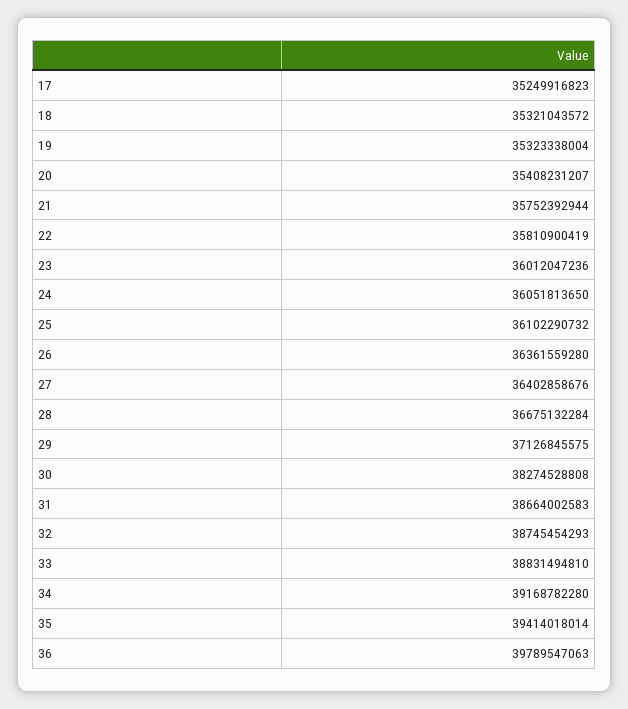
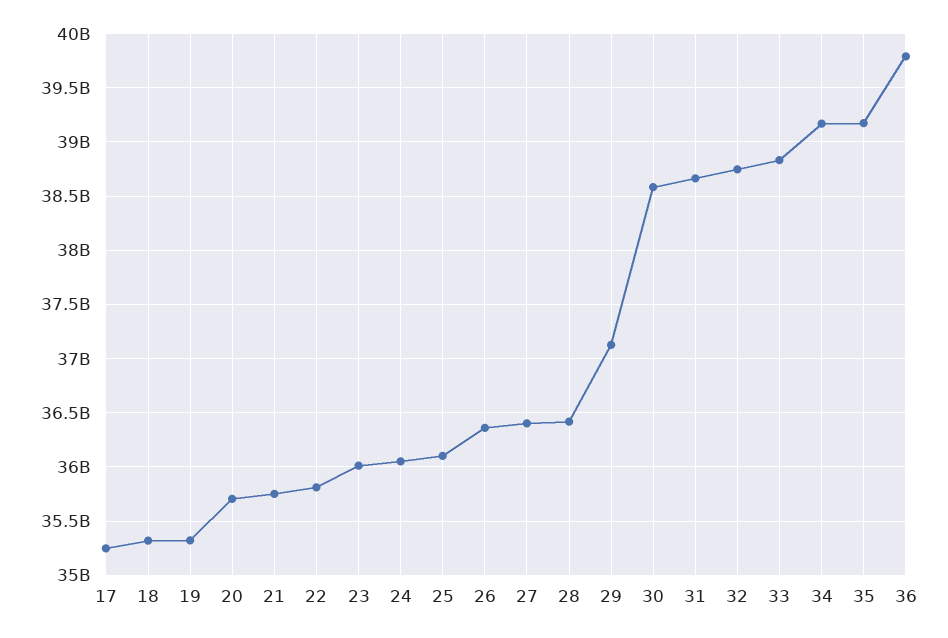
  {
    "17": 35249916823,
    "18": 35321043572,
    "19": 35323338004,
-   "20": 35408231207,
+   "20": 35700000000,
    "21": 35752392944,
    "22": 35810900419,
    "23": 36012047236,
    "24": 36051813650,
    "25": 36102290732,
    "26": 36361559280,
    "27": 36402858676,
-   "28": 36675132284,
+   "28": 36400000000,
    "29": 37126845575,
-   "30": 38274528808,
+   "30": 38600000000,
    "31": 38664002583,
    "32": 38745454293,
    "33": 38831494810,
    "34": 39168782280,
-   "35": 39414018014,
+   "35": 39200000000,
    "36": 39789547063
  }

